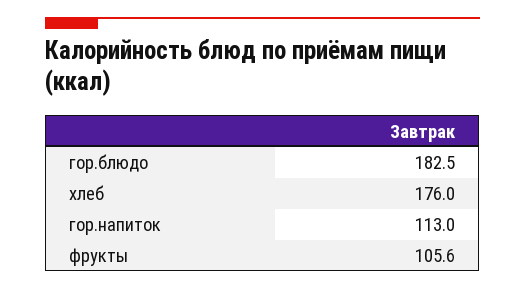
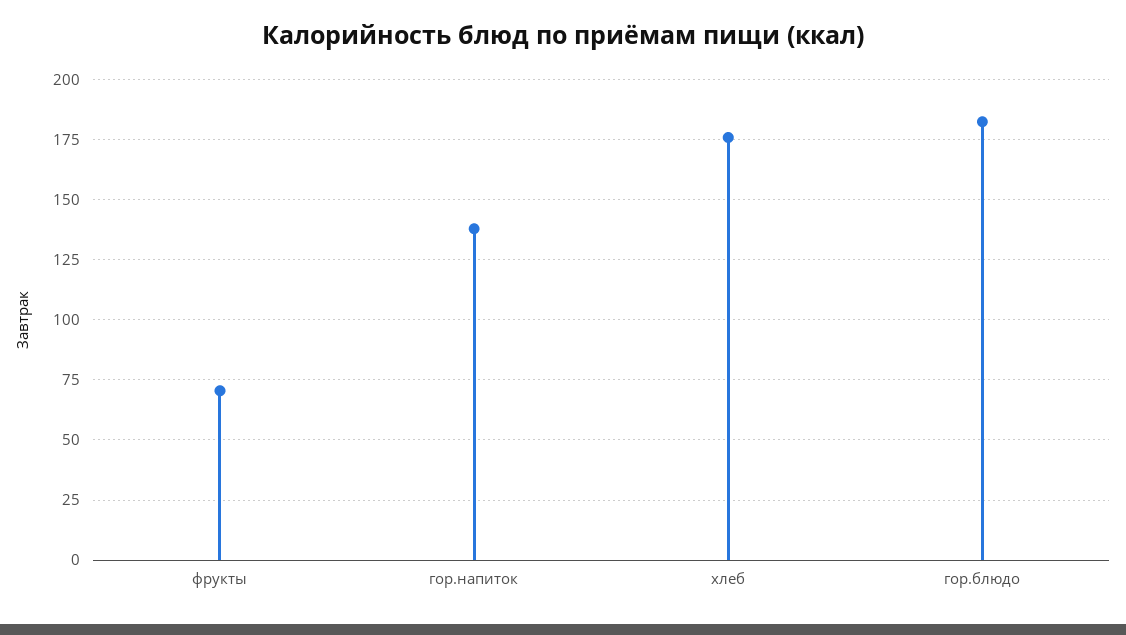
  {
    "гор.блюдо": 182.5,
    "хлеб": 176,
-   "гор.напиток": 113,
+   "гор.напиток": 137.5,
-   "фрукты": 105.6
+   "фрукты": 70
  }

